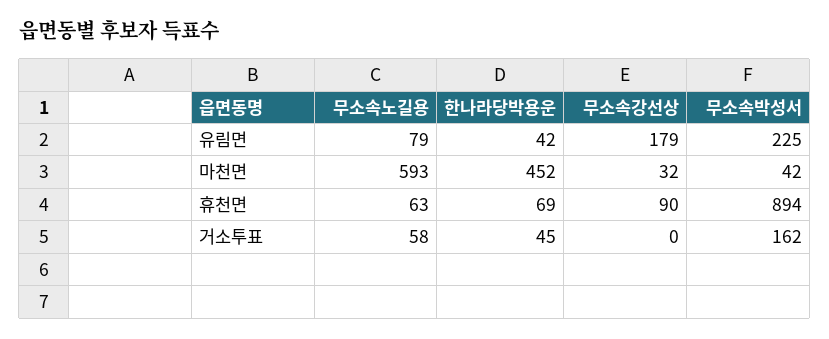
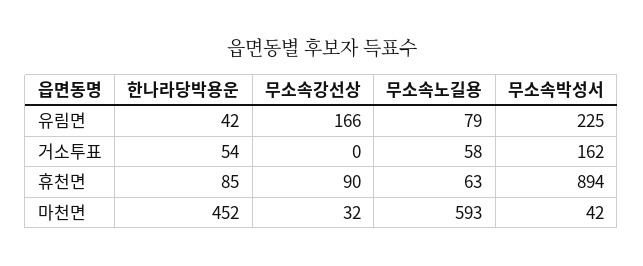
  {
    "무소속노길용": {
      "유림면": 79,
      "마천면": 593,
      "휴천면": 63,
      "거소투표": 58
    },
    "한나라당박용운": {
      "유림면": 42,
      "마천면": 452,
-     "휴천면": 69,
+     "휴천면": 85,
-     "거소투표": 45
+     "거소투표": 54
    },
    "무소속강선상": {
-     "유림면": 179,
+     "유림면": 166,
      "마천면": 32,
      "휴천면": 90,
      "거소투표": 0
    },
    "무소속박성서": {
      "유림면": 225,
      "마천면": 42,
      "휴천면": 894,
      "거소투표": 162
    }
  }

